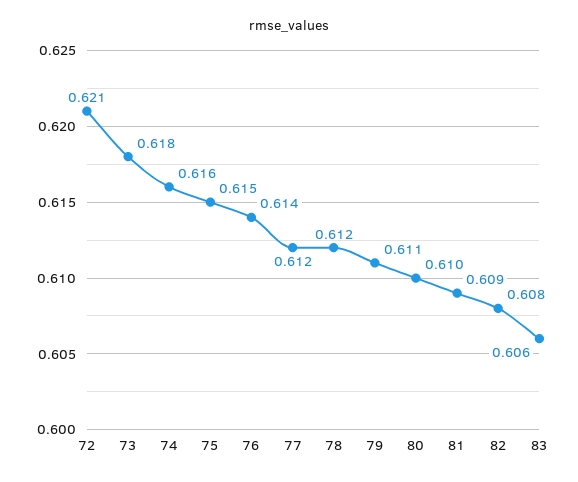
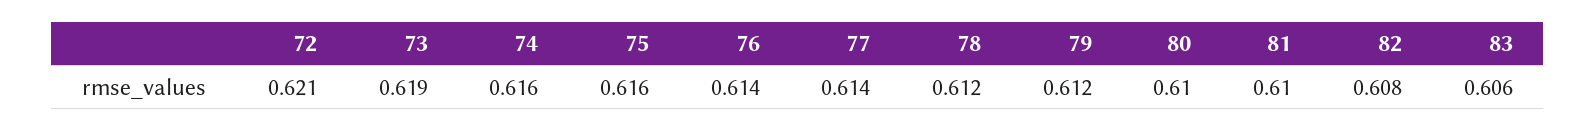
  {
    "72": 0.621,
-   "73": 0.618,
+   "73": 0.619,
    "74": 0.616,
-   "75": 0.615,
+   "75": 0.616,
    "76": 0.614,
-   "77": 0.612,
+   "77": 0.614,
    "78": 0.612,
-   "79": 0.611,
+   "79": 0.612,
    "80": 0.61,
-   "81": 0.609,
+   "81": 0.61,
    "82": 0.608,
    "83": 0.606
  }

